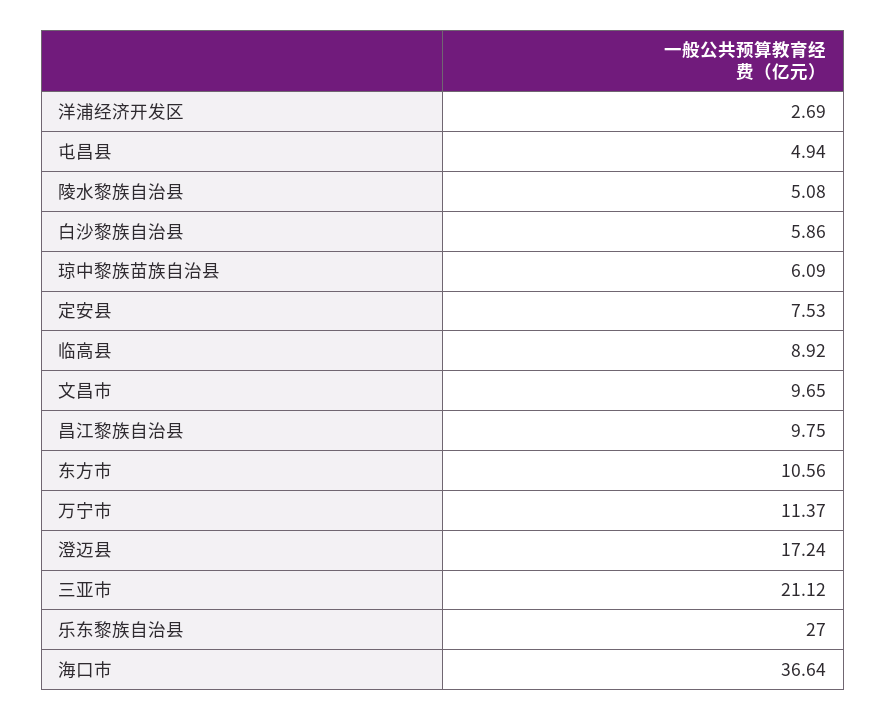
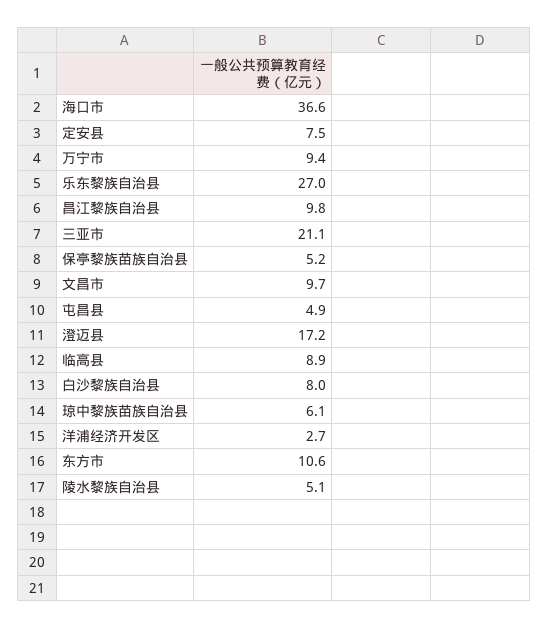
  {
    "洋浦经济开发区": 2.69,
    "屯昌县": 4.94,
    "陵水黎族自治县": 5.08,
-   "白沙黎族自治县": 5.86,
+   "白沙黎族自治县": 8,
    "琼中黎族苗族自治县": 6.09,
    "定安县": 7.53,
    "临高县": 8.92,
    "文昌市": 9.65,
    "昌江黎族自治县": 9.75,
    "东方市": 10.56,
-   "万宁市": 11.37,
+   "万宁市": 9.4,
    "澄迈县": 17.24,
    "三亚市": 21.12,
    "乐东黎族自治县": 27,
-   "海口市": 36.64
+   "海口市": 36.64,
+   "保亭黎族苗族自治县": 5.2
  }

